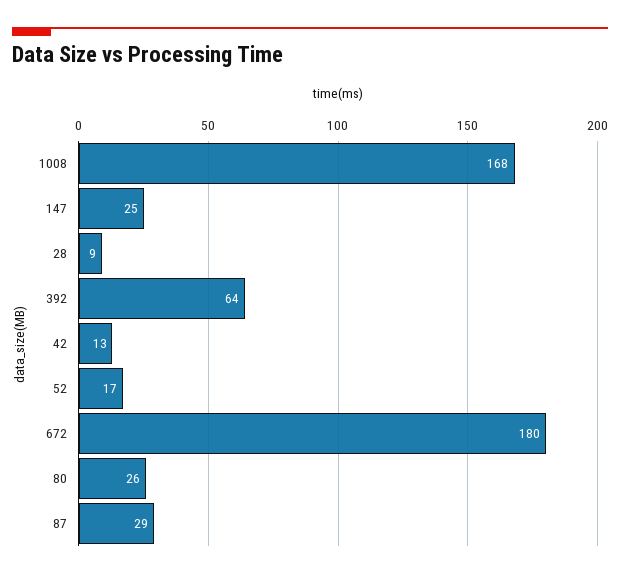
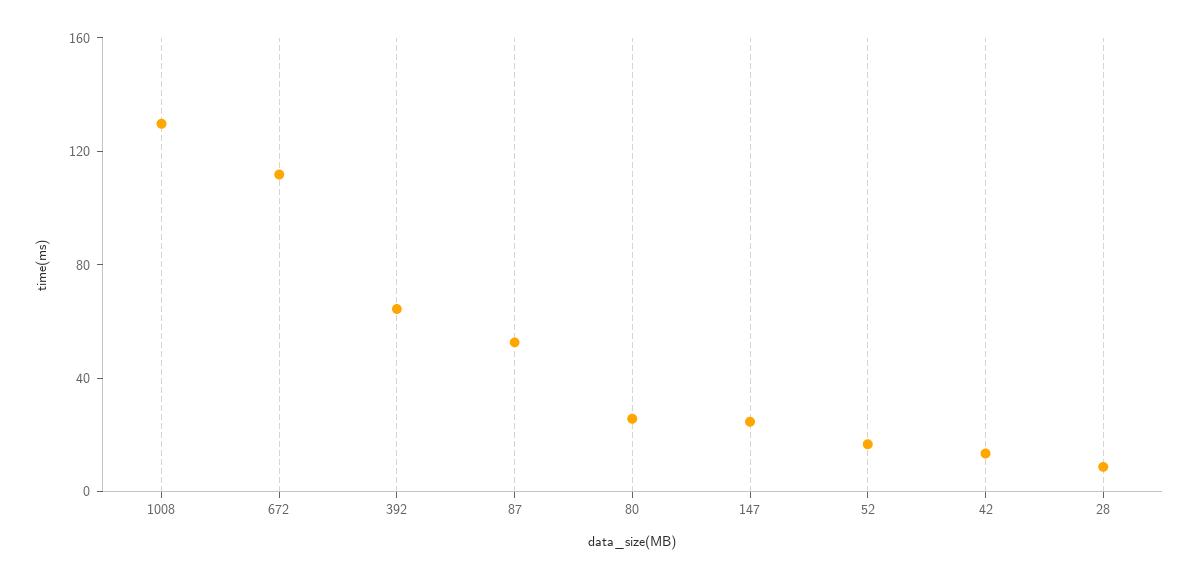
  {
-   "1008": 168,
+   "1008": 130,
    "147": 25,
    "28": 9,
    "392": 64,
    "42": 13,
    "52": 17,
-   "672": 180,
+   "672": 110,
    "80": 26,
-   "87": 29
+   "87": 50
  }

